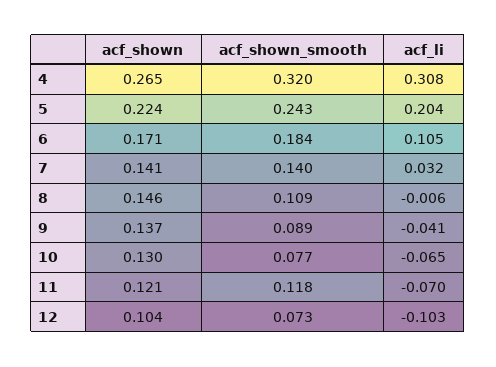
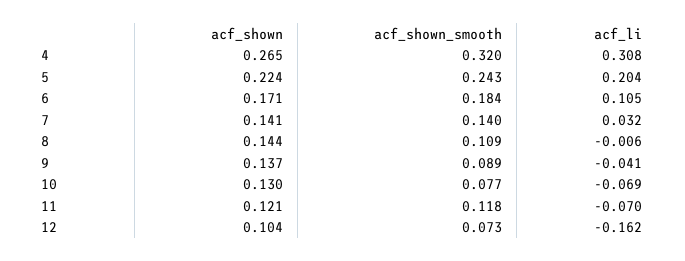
  {
    "acf_shown": {
      "4": 0.265,
      "5": 0.224,
      "6": 0.171,
      "7": 0.141,
-     "8": 0.146,
+     "8": 0.144,
      "9": 0.137,
      "10": 0.13,
      "11": 0.121,
      "12": 0.104
    },
    "acf_shown_smooth": {
      "4": 0.32,
      "5": 0.243,
      "6": 0.184,
      "7": 0.14,
      "8": 0.109,
      "9": 0.089,
      "10": 0.077,
      "11": 0.118,
      "12": 0.073
    },
    "acf_li": {
      "4": 0.308,
      "5": 0.204,
      "6": 0.105,
      "7": 0.032,
      "8": -0.006,
      "9": -0.041,
-     "10": -0.065,
+     "10": -0.069,
      "11": -0.07,
-     "12": -0.103
+     "12": -0.162
    }
  }

